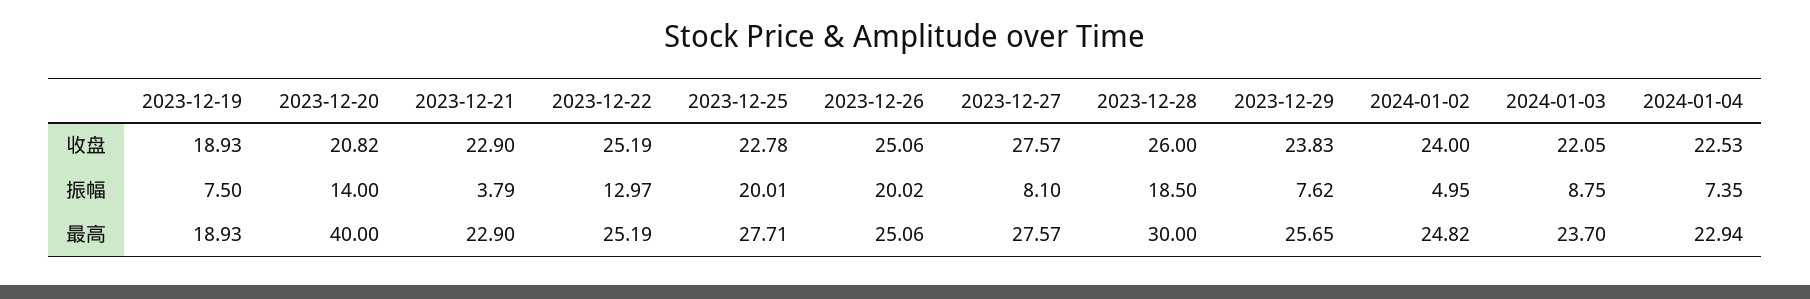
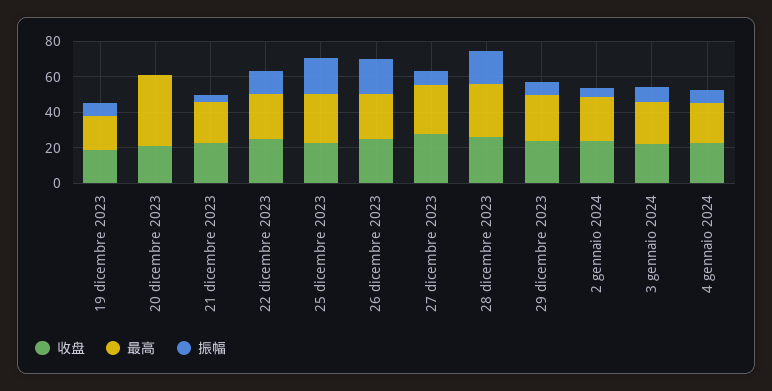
  {
    "收盘": {
      "2023-12-19": 18.93,
      "2023-12-20": 20.82,
      "2023-12-21": 22.9,
      "2023-12-22": 25.19,
      "2023-12-25": 22.78,
      "2023-12-26": 25.06,
      "2023-12-27": 27.57,
      "2023-12-28": 26,
      "2023-12-29": 23.83,
      "2024-01-02": 24,
      "2024-01-03": 22.05,
      "2024-01-04": 22.53
    },
    "振幅": {
      "2023-12-19": 7.5,
-     "2023-12-20": 14,
+     "2023-12-20": 0,
      "2023-12-21": 3.79,
      "2023-12-22": 12.97,
      "2023-12-25": 20.01,
      "2023-12-26": 20.02,
      "2023-12-27": 8.1,
      "2023-12-28": 18.5,
      "2023-12-29": 7.62,
      "2024-01-02": 4.95,
      "2024-01-03": 8.75,
      "2024-01-04": 7.35
    },
    "最高": {
      "2023-12-19": 18.93,
      "2023-12-20": 40,
      "2023-12-21": 22.9,
      "2023-12-22": 25.19,
      "2023-12-25": 27.71,
      "2023-12-26": 25.06,
      "2023-12-27": 27.57,
      "2023-12-28": 30,
      "2023-12-29": 25.65,
      "2024-01-02": 24.82,
      "2024-01-03": 23.7,
      "2024-01-04": 22.94
    }
  }

